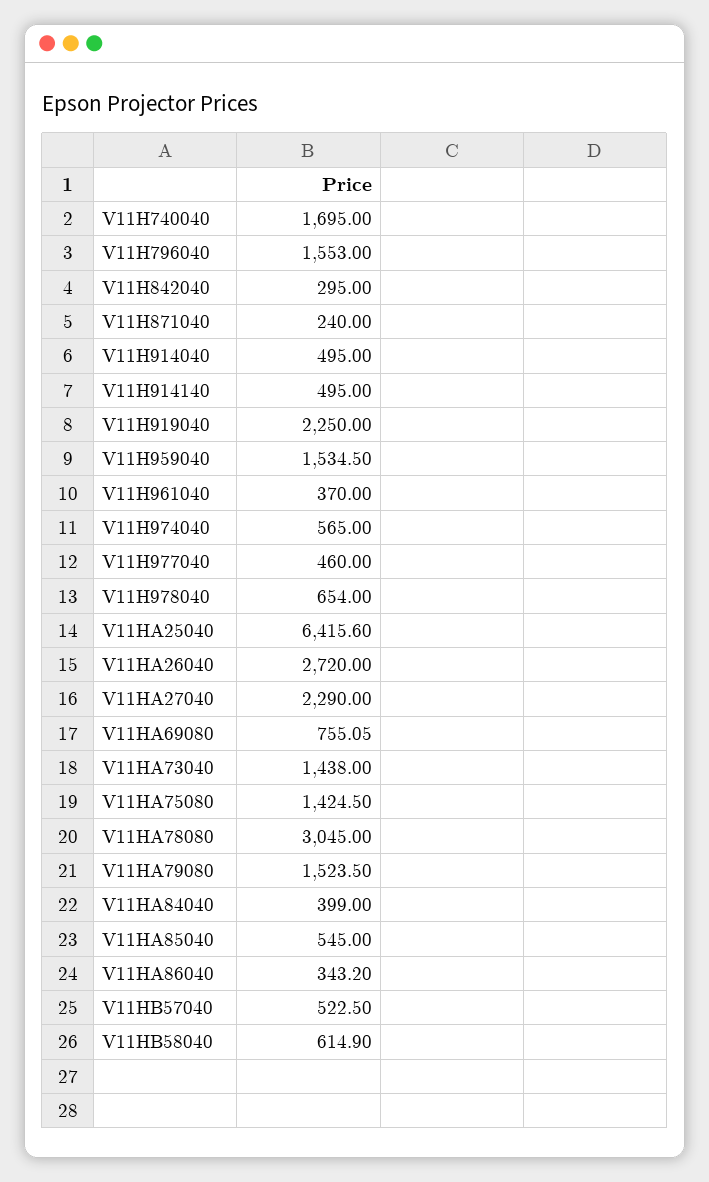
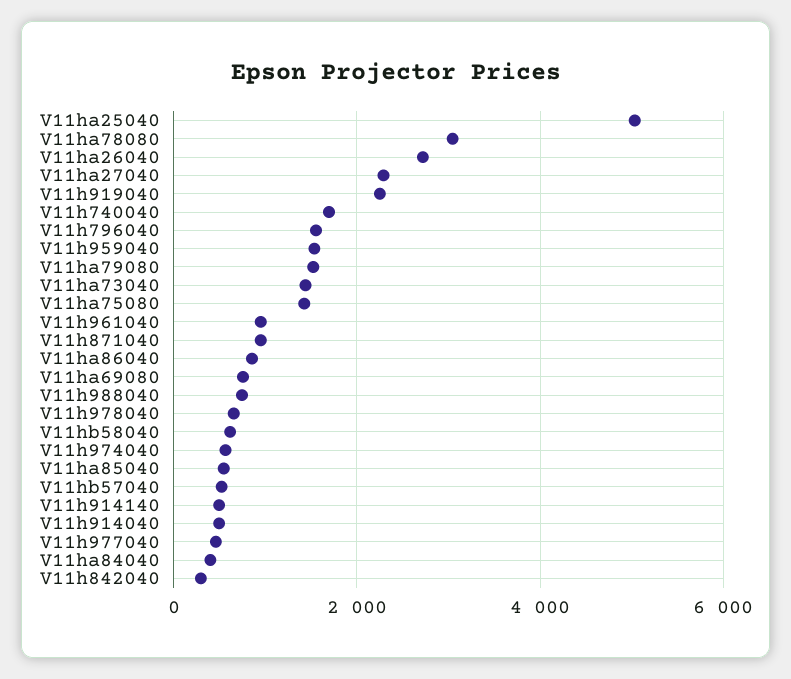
  {
    "V11H740040": 1695,
    "V11H796040": 1553,
    "V11H842040": 295,
-   "V11H871040": 240,
+   "V11H871040": 1000,
    "V11H914040": 495,
    "V11H914140": 495,
    "V11H919040": 2250,
    "V11H959040": 1534.5,
-   "V11H961040": 370,
+   "V11H961040": 1000,
    "V11H974040": 565,
    "V11H977040": 460,
    "V11H978040": 654,
-   "V11HA25040": 6415.6,
+   "V11HA25040": 5000,
    "V11HA26040": 2720,
    "V11HA27040": 2290,
    "V11HA69080": 755.05,
    "V11HA73040": 1438,
    "V11HA75080": 1424.5,
    "V11HA78080": 3045,
    "V11HA79080": 1523.5,
    "V11HA84040": 399,
    "V11HA85040": 545,
-   "V11HA86040": 343.2,
+   "V11HA86040": 800,
    "V11HB57040": 522.5,
-   "V11HB58040": 614.9
+   "V11HB58040": 614.9,
+   "V11h988040": 800
  }

